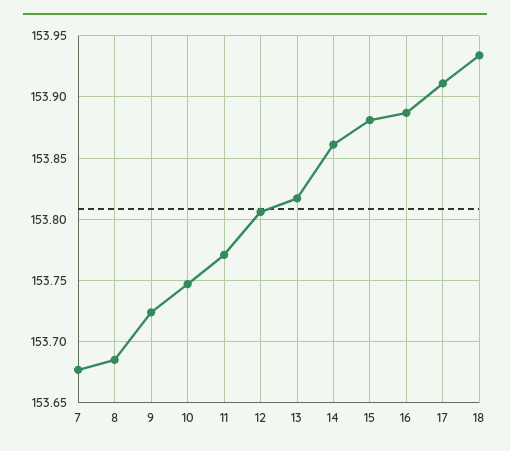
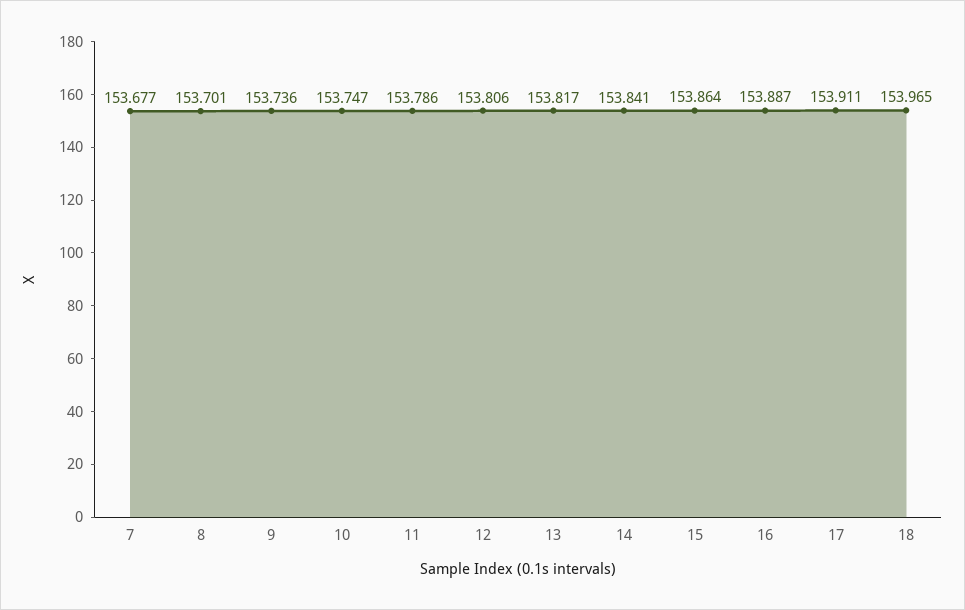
  {
    "7": 153.677,
-   "8": 153.685,
+   "8": 153.701,
-   "9": 153.725,
+   "9": 153.736,
    "10": 153.747,
-   "11": 153.77,
+   "11": 153.786,
    "12": 153.806,
    "13": 153.817,
-   "14": 153.86,
+   "14": 153.841,
-   "15": 153.88,
+   "15": 153.864,
    "16": 153.887,
    "17": 153.911,
-   "18": 153.935
+   "18": 153.965
  }

